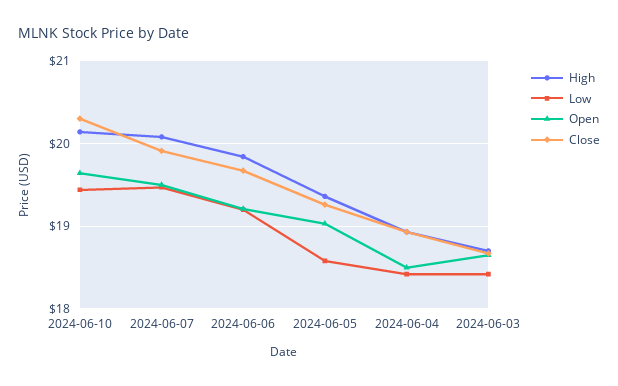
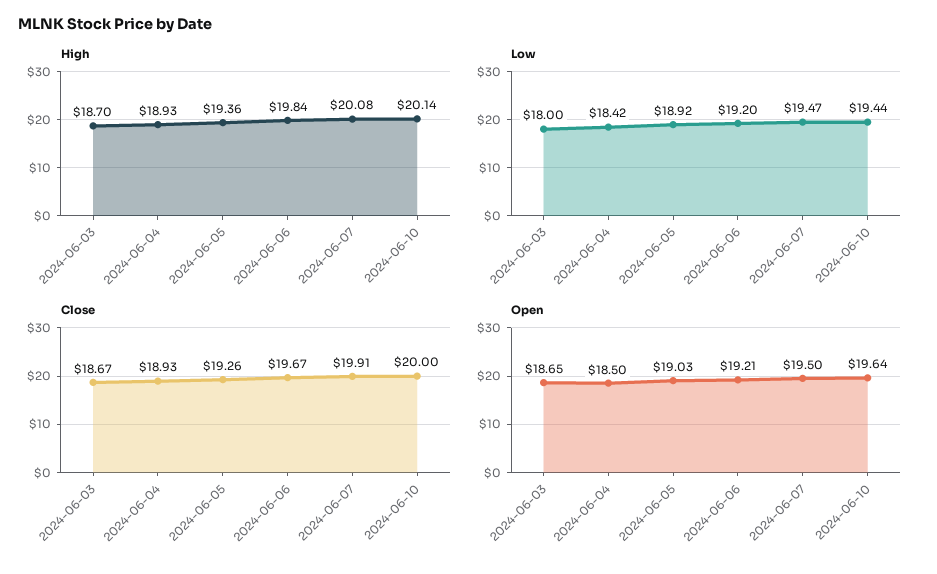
  {
    "High": {
      "2024-06-10": 20.14,
      "2024-06-07": 20.08,
      "2024-06-06": 19.84,
      "2024-06-05": 19.36,
      "2024-06-04": 18.93,
      "2024-06-03": 18.7
    },
    "Low": {
      "2024-06-10": 19.44,
      "2024-06-07": 19.47,
      "2024-06-06": 19.2,
-     "2024-06-05": 18.6,
+     "2024-06-05": 18.92,
      "2024-06-04": 18.42,
-     "2024-06-03": 18.4
+     "2024-06-03": 18
    },
    "Open": {
      "2024-06-10": 19.64,
      "2024-06-07": 19.5,
      "2024-06-06": 19.21,
      "2024-06-05": 19.03,
      "2024-06-04": 18.5,
      "2024-06-03": 18.65
    },
    "Close": {
-     "2024-06-10": 20.3,
+     "2024-06-10": 20,
      "2024-06-07": 19.91,
      "2024-06-06": 19.67,
      "2024-06-05": 19.26,
      "2024-06-04": 18.93,
      "2024-06-03": 18.67
    }
  }

